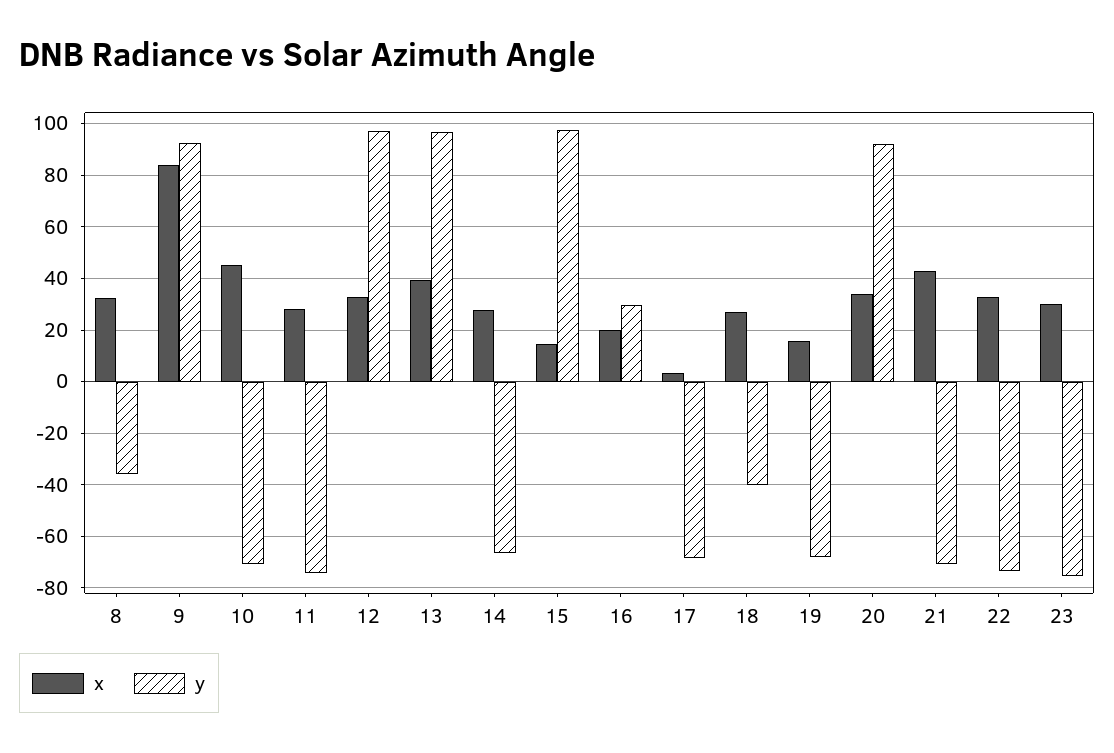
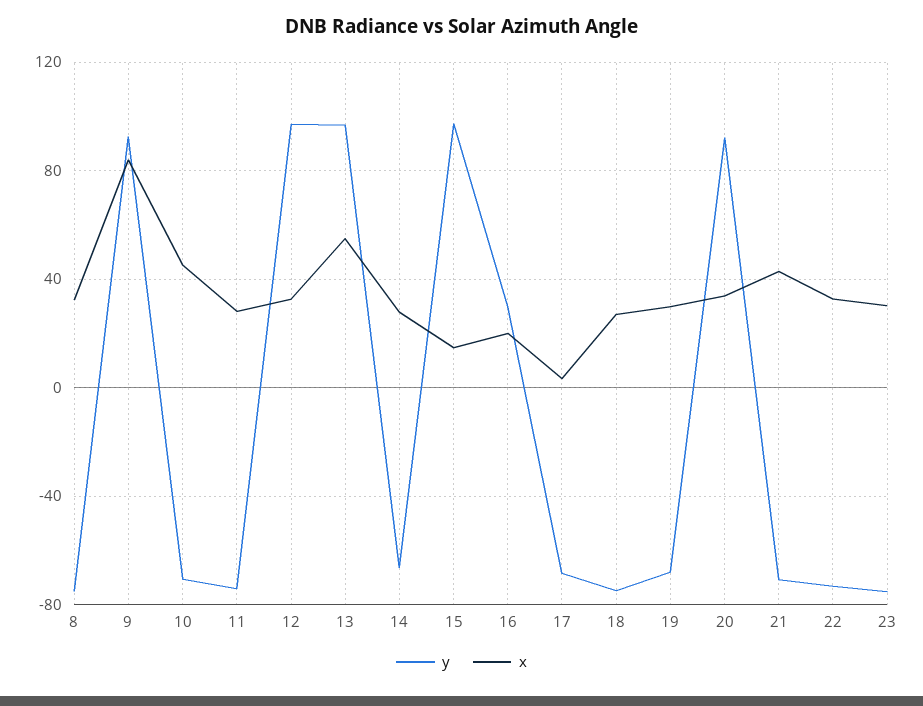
  {
    "x": {
      "8": 32.5,
      "9": 85,
      "10": 45,
      "11": 27.5,
      "12": 32.5,
-     "13": 40,
+     "13": 55,
      "14": 27.5,
      "15": 15,
      "16": 20,
      "17": 2.5,
      "18": 27.5,
-     "19": 15,
+     "19": 30,
      "20": 35,
      "21": 42.5,
      "22": 32.5,
      "23": 30
    },
    "y": {
-     "8": -35,
+     "8": -75,
      "9": 92.5,
      "10": -70,
      "11": -75,
      "12": 97.5,
      "13": 97.5,
      "14": -67.5,
      "15": 97.5,
      "16": 30,
      "17": -67.5,
-     "18": -40,
+     "18": -75,
      "19": -67.5,
      "20": 92.5,
      "21": -70,
      "22": -72.5,
      "23": -75
    }
  }

